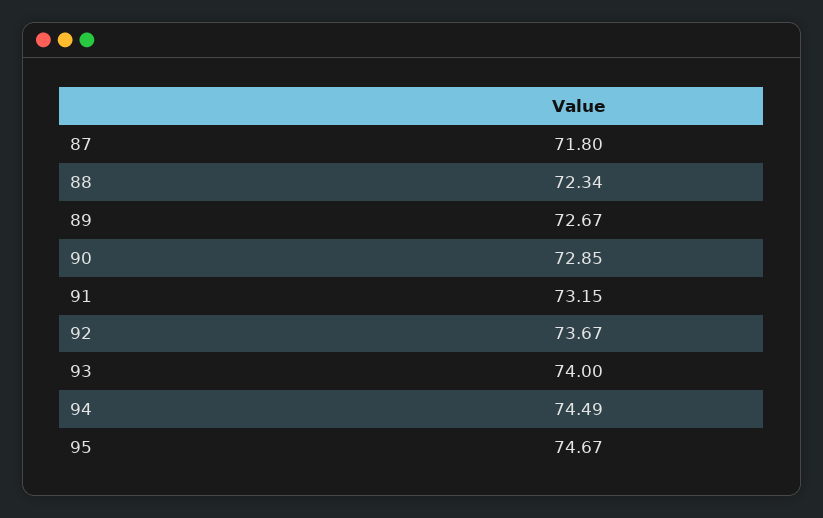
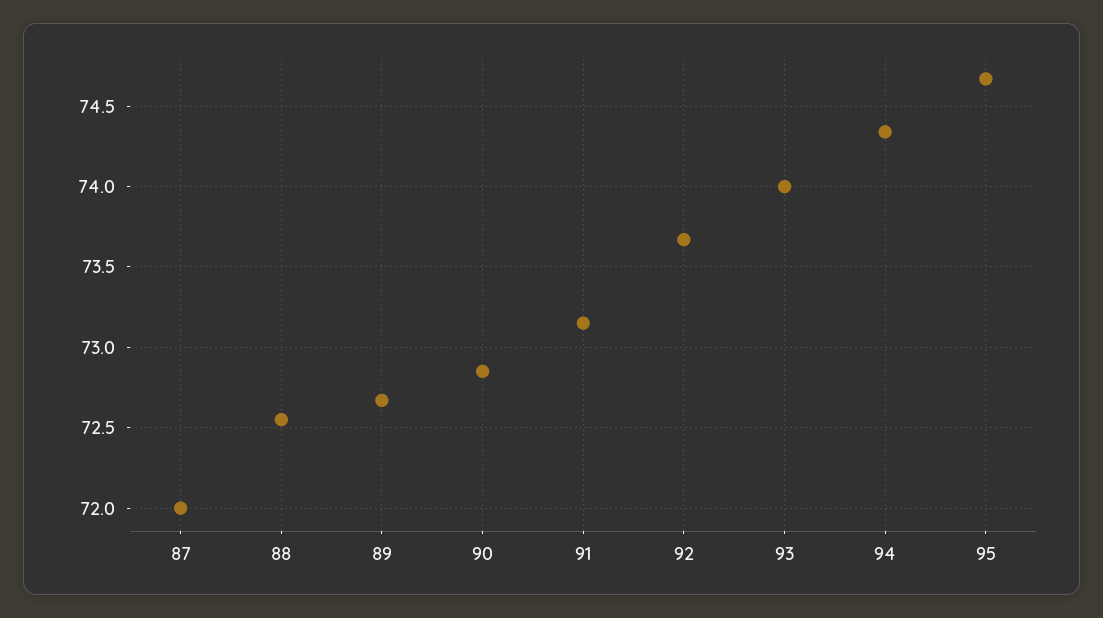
  {
-   "87": 71.8,
+   "87": 72,
-   "88": 72.34,
+   "88": 72.55,
    "89": 72.67,
    "90": 72.85,
    "91": 73.15,
    "92": 73.67,
    "93": 74,
-   "94": 74.49,
+   "94": 74.35,
    "95": 74.67
  }

